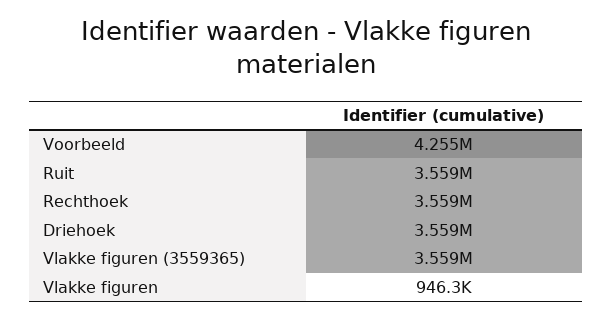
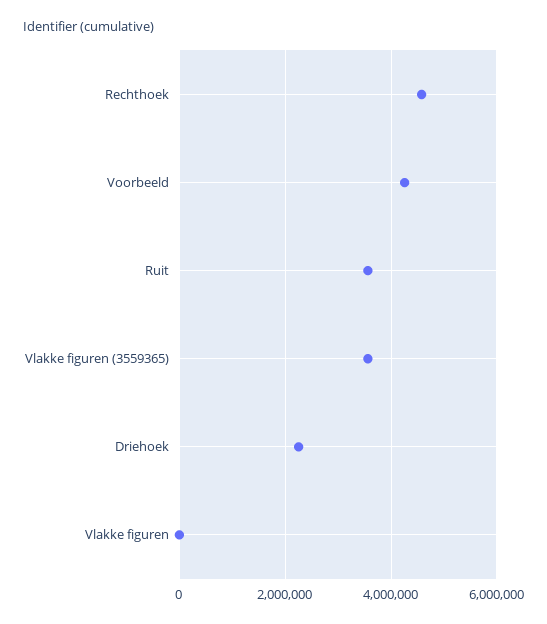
  {
    "Voorbeeld": 4255000,
    "Ruit": 3559000,
-   "Rechthoek": 3559000,
+   "Rechthoek": 4600000,
-   "Driehoek": 3559000,
+   "Driehoek": 2200000,
    "Vlakke figuren (3559365)": 3559000,
-   "Vlakke figuren": 946300
+   "Vlakke figuren": 0
  }

